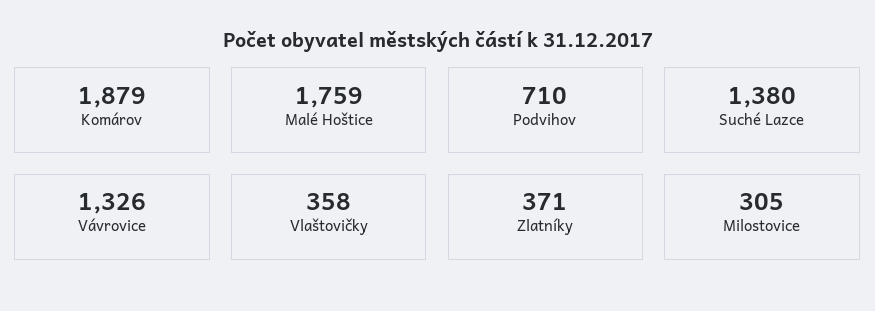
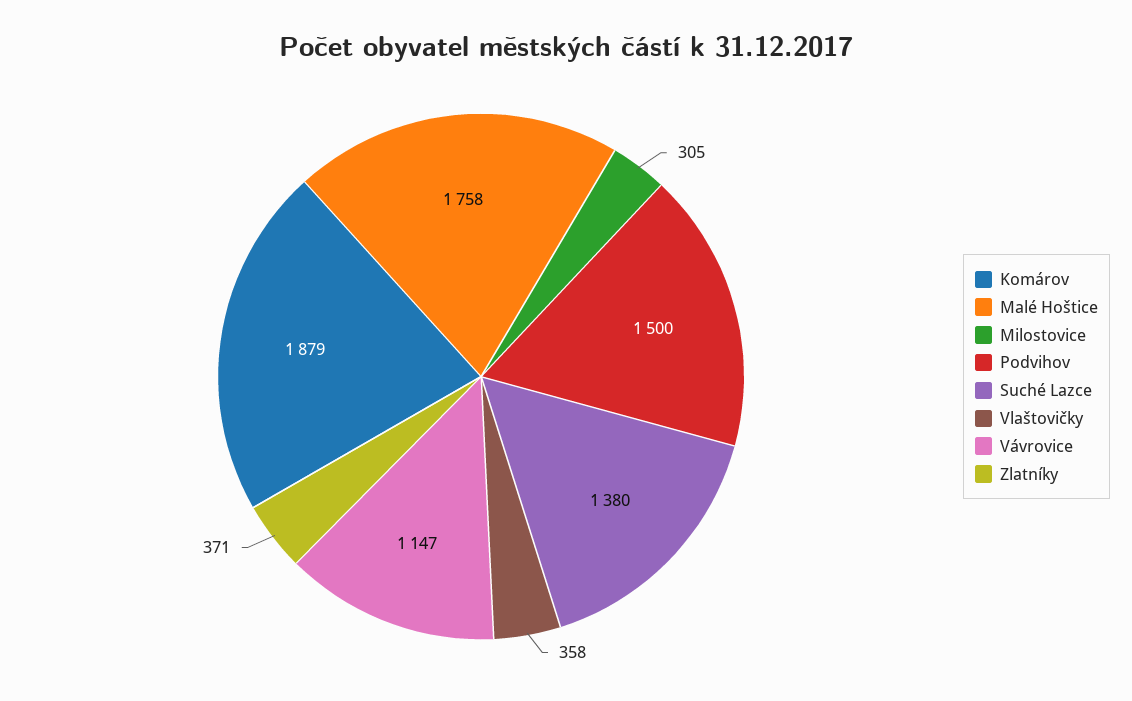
  {
    "Komárov": 1879,
-   "Malé Hoštice": 1759,
+   "Malé Hoštice": 1758,
-   "Podvihov": 710,
+   "Podvihov": 1500,
    "Suché Lazce": 1380,
-   "Vávrovice": 1326,
+   "Vávrovice": 1147,
    "Vlaštovičky": 358,
    "Zlatníky": 371,
    "Milostovice": 305
  }

